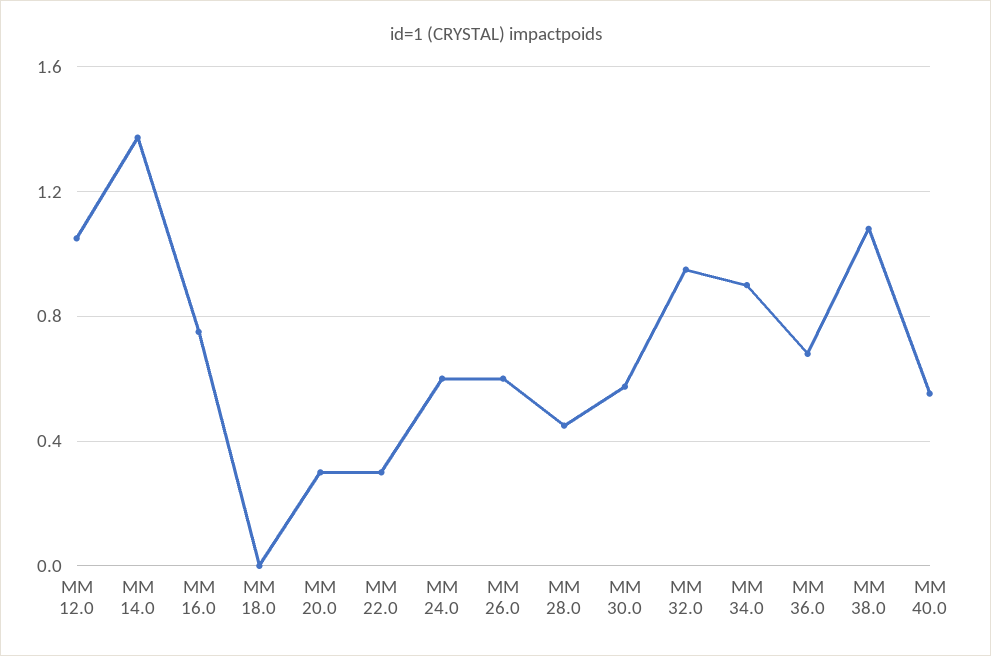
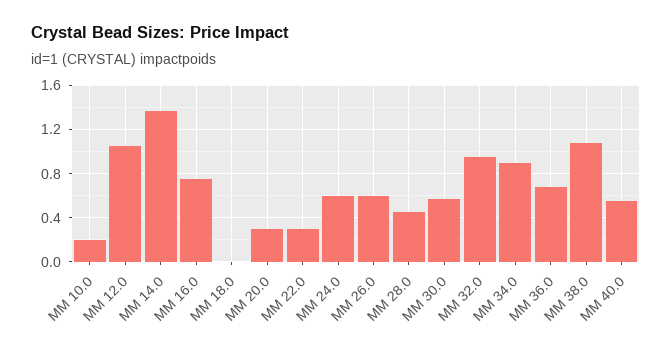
  {
    "MM 12.0": 1.05,
    "MM 14.0": 1.35,
    "MM 16.0": 0.75,
    "MM 18.0": 0,
    "MM 20.0": 0.3,
    "MM 22.0": 0.3,
    "MM 24.0": 0.6,
    "MM 26.0": 0.6,
    "MM 28.0": 0.45,
    "MM 30.0": 0.6,
    "MM 32.0": 0.95,
    "MM 34.0": 0.9,
    "MM 36.0": 0.7,
    "MM 38.0": 1.1,
-   "MM 40.0": 0.55
+   "MM 40.0": 0.55,
+   "MM 10.0": 0.2
  }

